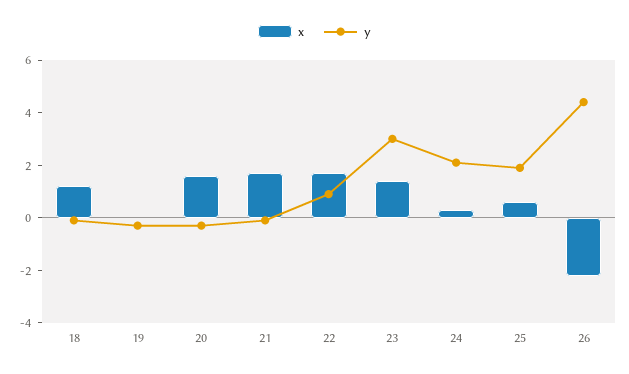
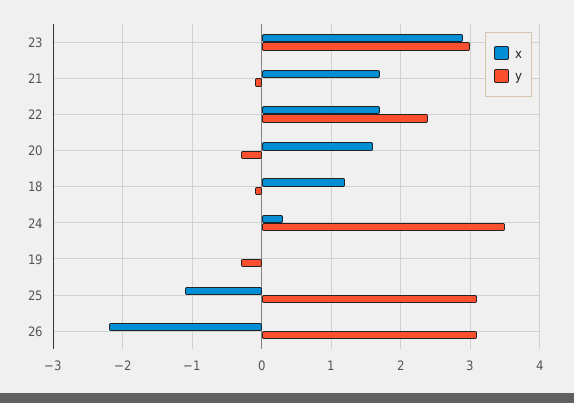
  {
    "x": {
      "18": 1.2,
      "19": 0,
      "20": 1.6,
      "21": 1.7,
      "22": 1.7,
-     "23": 1.5,
+     "23": 2.9,
      "24": 0.3,
-     "25": 0.5,
+     "25": -1.1,
      "26": -2.2
    },
    "y": {
      "18": -0.1,
      "19": -0.3,
      "20": -0.3,
      "21": -0.1,
-     "22": 1,
+     "22": 2.4,
      "23": 3,
-     "24": 2,
+     "24": 3.5,
-     "25": 2,
+     "25": 3.1,
-     "26": 4.5
+     "26": 3.1
    }
  }

